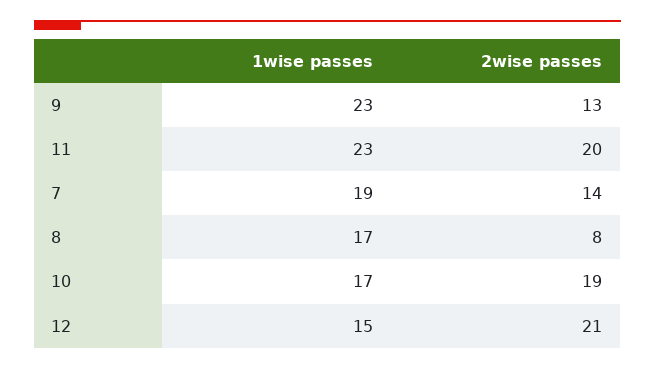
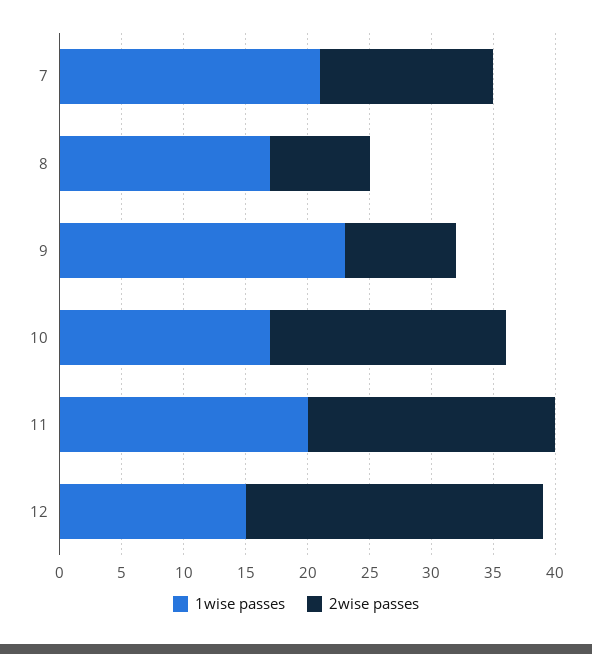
  {
    "1wise passes": {
      "9": 23,
-     "11": 23,
+     "11": 20,
-     "7": 19,
+     "7": 21,
      "8": 17,
      "10": 17,
      "12": 15
    },
    "2wise passes": {
-     "9": 13,
+     "9": 9,
      "11": 20,
      "7": 14,
      "8": 8,
      "10": 19,
-     "12": 21
+     "12": 24
    }
  }

